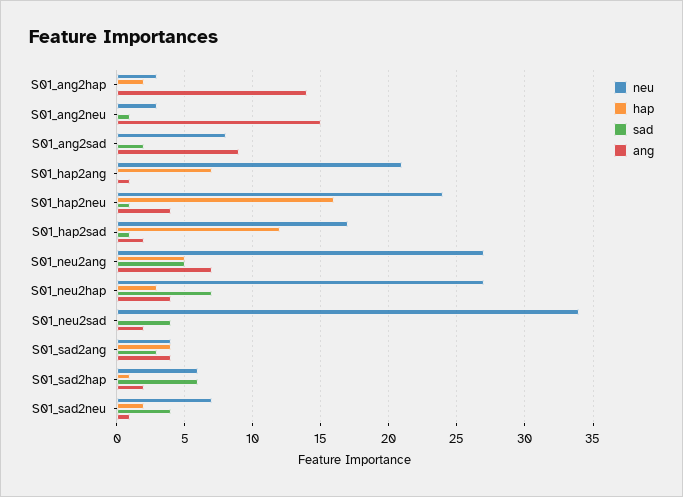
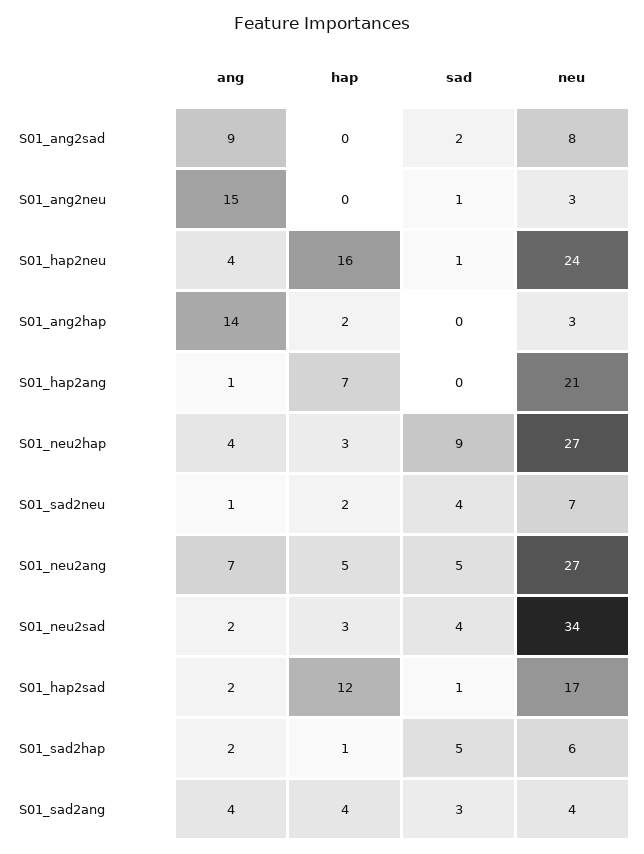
  {
    "neu": {
      "S01_ang2hap": 3,
      "S01_ang2neu": 3,
      "S01_ang2sad": 8,
      "S01_hap2ang": 21,
      "S01_hap2neu": 24,
      "S01_hap2sad": 17,
      "S01_neu2ang": 27,
      "S01_neu2hap": 27,
      "S01_neu2sad": 34,
      "S01_sad2ang": 4,
      "S01_sad2hap": 6,
      "S01_sad2neu": 7
    },
    "hap": {
      "S01_ang2hap": 2,
      "S01_ang2neu": 0,
      "S01_ang2sad": 0,
      "S01_hap2ang": 7,
      "S01_hap2neu": 16,
      "S01_hap2sad": 12,
      "S01_neu2ang": 5,
      "S01_neu2hap": 3,
-     "S01_neu2sad": 0,
+     "S01_neu2sad": 3,
      "S01_sad2ang": 4,
      "S01_sad2hap": 1,
      "S01_sad2neu": 2
    },
    "sad": {
      "S01_ang2hap": 0,
      "S01_ang2neu": 1,
      "S01_ang2sad": 2,
      "S01_hap2ang": 0,
      "S01_hap2neu": 1,
      "S01_hap2sad": 1,
      "S01_neu2ang": 5,
-     "S01_neu2hap": 7,
+     "S01_neu2hap": 9,
      "S01_neu2sad": 4,
      "S01_sad2ang": 3,
-     "S01_sad2hap": 6,
+     "S01_sad2hap": 5,
      "S01_sad2neu": 4
    },
    "ang": {
      "S01_ang2hap": 14,
      "S01_ang2neu": 15,
      "S01_ang2sad": 9,
      "S01_hap2ang": 1,
      "S01_hap2neu": 4,
      "S01_hap2sad": 2,
      "S01_neu2ang": 7,
      "S01_neu2hap": 4,
      "S01_neu2sad": 2,
      "S01_sad2ang": 4,
      "S01_sad2hap": 2,
      "S01_sad2neu": 1
    }
  }

